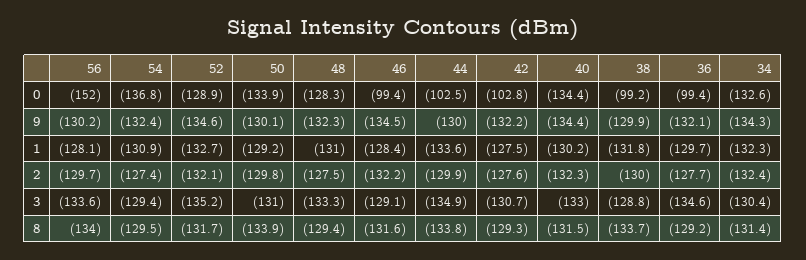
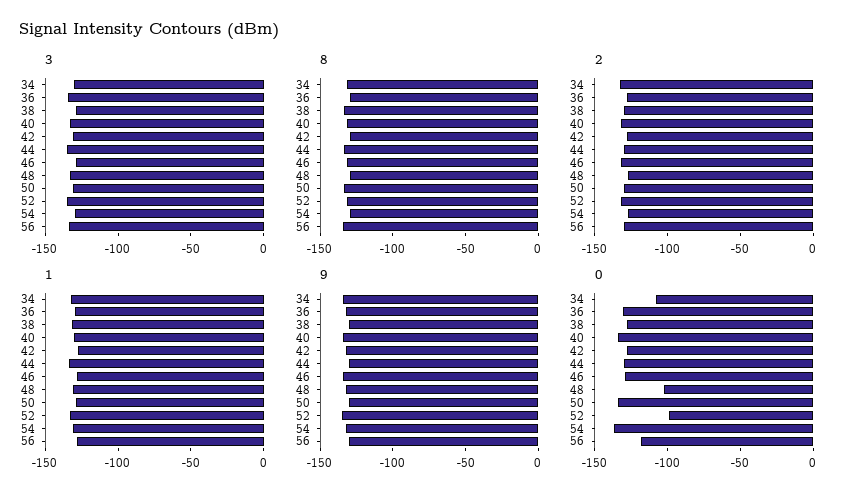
  {
    "0": {
-     "56": -152,
+     "56": -120,
      "54": -136.8,
-     "52": -128.9,
+     "52": -100,
      "50": -133.9,
-     "48": -128.3,
+     "48": -100,
-     "46": -99.4,
+     "46": -130,
-     "44": -102.5,
+     "44": -130,
-     "42": -102.8,
+     "42": -130,
      "40": -134.4,
-     "38": -99.2,
+     "38": -130,
-     "36": -99.4,
+     "36": -130,
-     "34": -132.6
+     "34": -110
    },
    "9": {
      "56": -130.2,
      "54": -132.4,
      "52": -134.6,
      "50": -130.1,
      "48": -132.3,
      "46": -134.5,
      "44": -130,
      "42": -132.2,
      "40": -134.4,
      "38": -129.9,
      "36": -132.1,
      "34": -134.3
    },
    "1": {
      "56": -128.1,
      "54": -130.9,
      "52": -132.7,
      "50": -129.2,
      "48": -131,
      "46": -128.4,
      "44": -133.6,
      "42": -127.5,
      "40": -130.2,
      "38": -131.8,
      "36": -129.7,
      "34": -132.3
    },
    "2": {
      "56": -129.7,
      "54": -127.4,
      "52": -132.1,
      "50": -129.8,
      "48": -127.5,
      "46": -132.2,
      "44": -129.9,
      "42": -127.6,
      "40": -132.3,
      "38": -130,
      "36": -127.7,
      "34": -132.4
    },
    "3": {
      "56": -133.6,
      "54": -129.4,
      "52": -135.2,
      "50": -131,
      "48": -133.3,
      "46": -129.1,
      "44": -134.9,
      "42": -130.7,
      "40": -133,
      "38": -128.8,
      "36": -134.6,
      "34": -130.4
    },
    "8": {
      "56": -134,
      "54": -129.5,
      "52": -131.7,
      "50": -133.9,
      "48": -129.4,
      "46": -131.6,
      "44": -133.8,
      "42": -129.3,
      "40": -131.5,
      "38": -133.7,
      "36": -129.2,
      "34": -131.4
    }
  }

